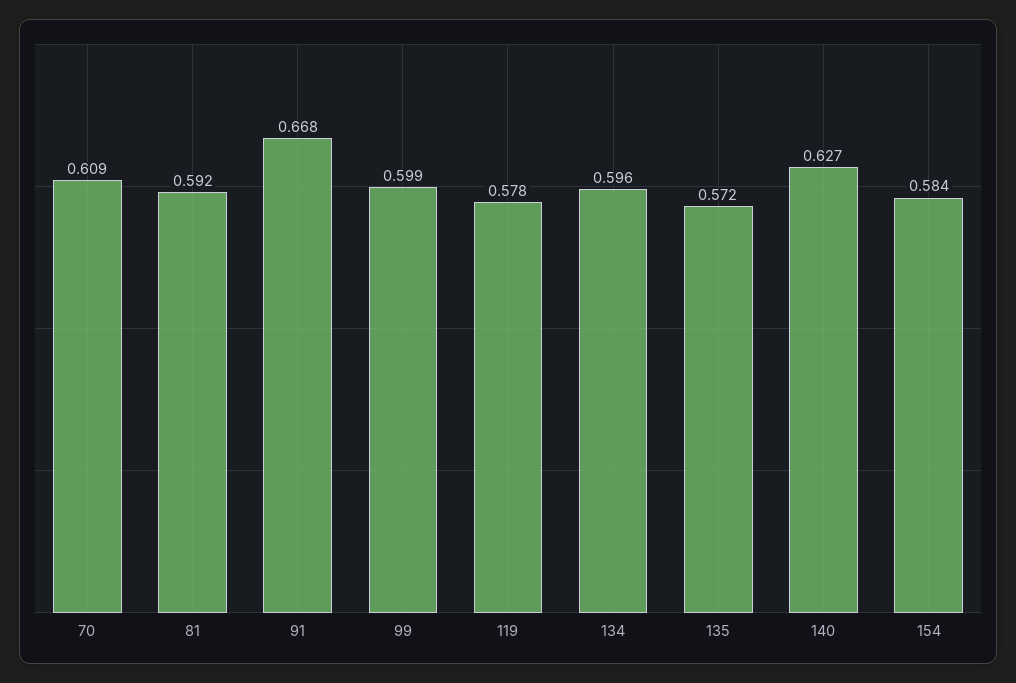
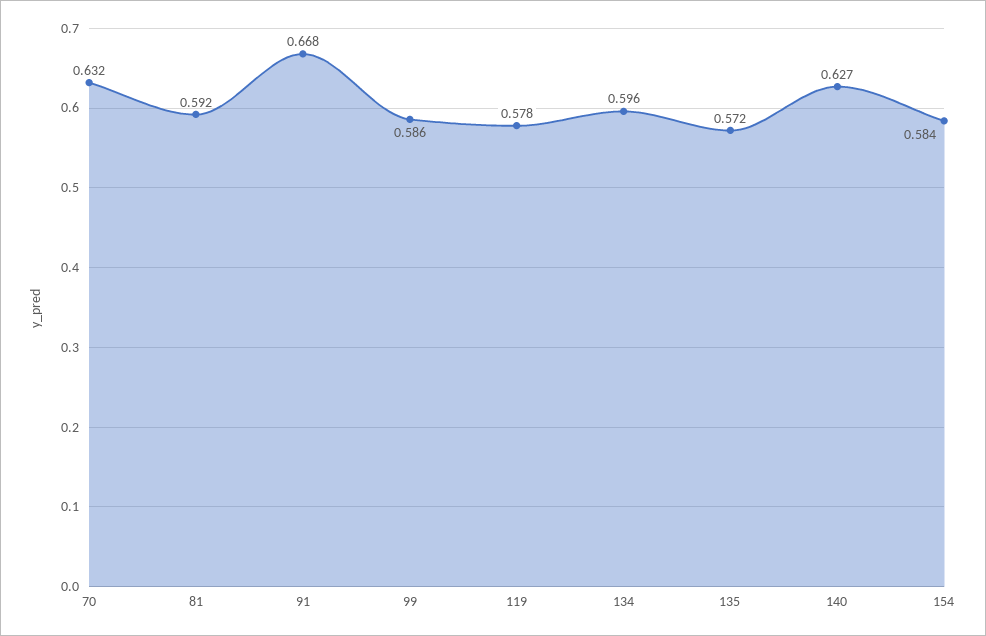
  {
-   "70": 0.609,
+   "70": 0.632,
    "81": 0.592,
    "91": 0.668,
-   "99": 0.599,
+   "99": 0.586,
    "119": 0.578,
    "134": 0.596,
    "135": 0.572,
    "140": 0.627,
    "154": 0.584
  }

